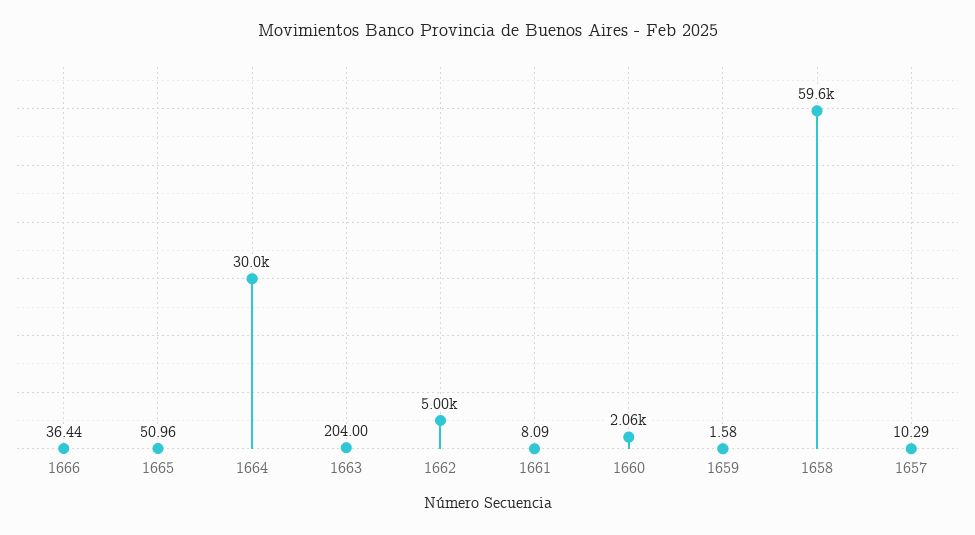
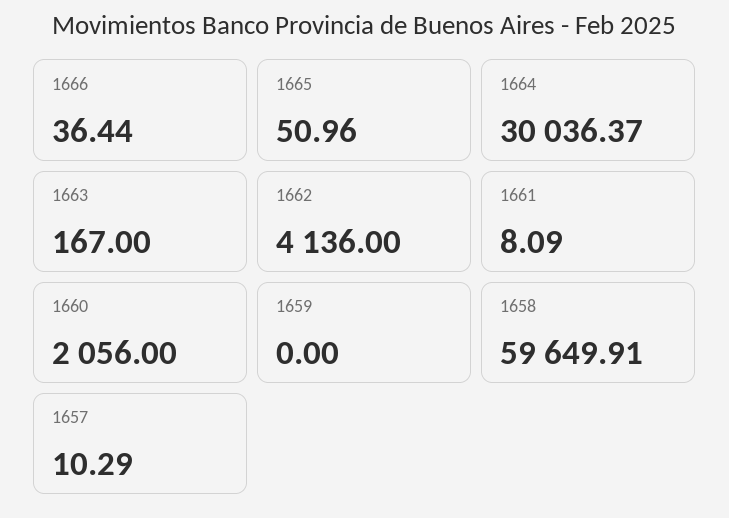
  {
    "1666": 36.44,
    "1665": 50.96,
    "1664": 30036.37,
-   "1663": 204,
+   "1663": 167,
-   "1662": 5000,
+   "1662": 4136,
    "1661": 8.09,
    "1660": 2056,
-   "1659": 1.58,
+   "1659": 0,
    "1658": 59649.91,
    "1657": 10.29
  }

